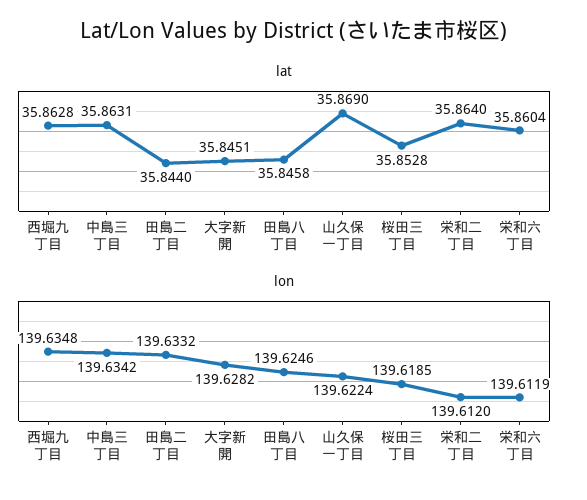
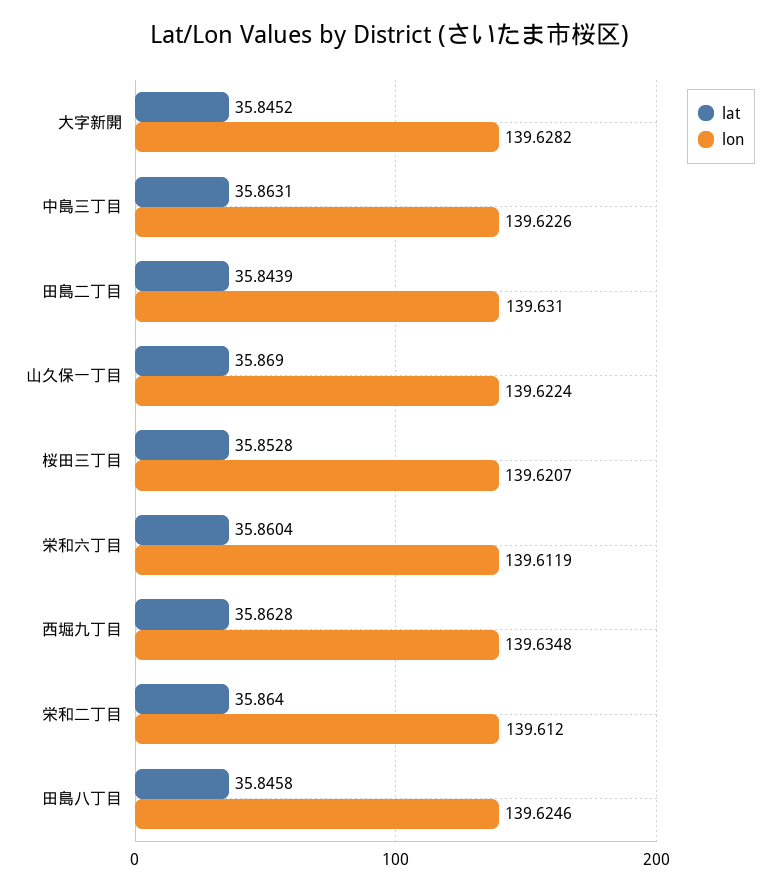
  {
    "lat": {
      "西堀九丁目": 35.8628,
      "中島三丁目": 35.8631,
-     "田島二丁目": 35.844,
+     "田島二丁目": 35.8439,
-     "大字新開": 35.8451,
+     "大字新開": 35.8452,
      "田島八丁目": 35.8458,
      "山久保一丁目": 35.869,
      "桜田三丁目": 35.8528,
      "栄和二丁目": 35.864,
      "栄和六丁目": 35.8604
    },
    "lon": {
      "西堀九丁目": 139.6348,
-     "中島三丁目": 139.6342,
+     "中島三丁目": 139.6226,
-     "田島二丁目": 139.6332,
+     "田島二丁目": 139.631,
      "大字新開": 139.6282,
      "田島八丁目": 139.6246,
      "山久保一丁目": 139.6224,
-     "桜田三丁目": 139.6185,
+     "桜田三丁目": 139.6207,
      "栄和二丁目": 139.612,
      "栄和六丁目": 139.6119
    }
  }

